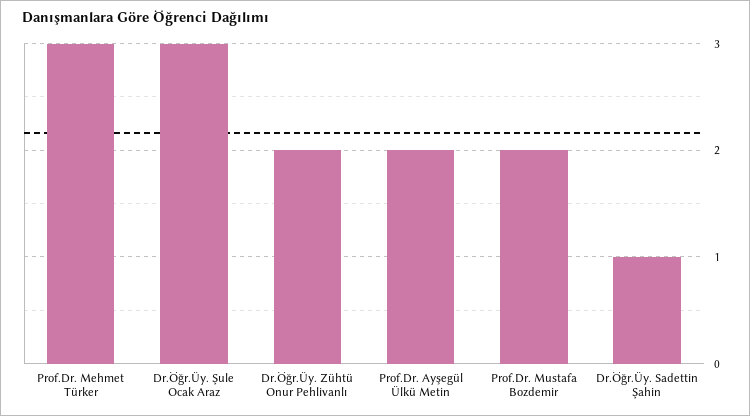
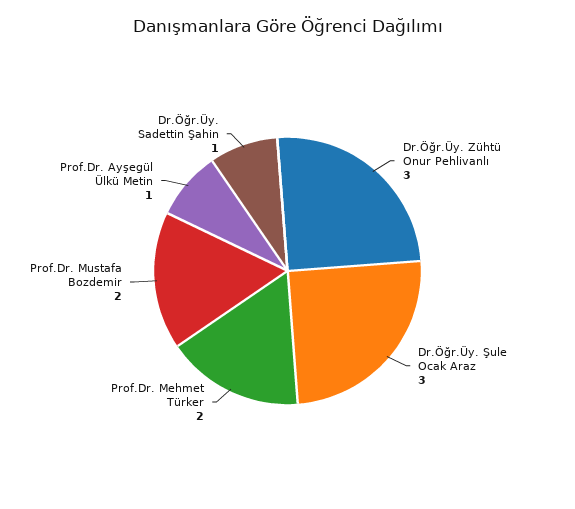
  {
-   "Prof.Dr. Mehmet Türker": 3,
+   "Prof.Dr. Mehmet Türker": 2,
    "Dr.Öğr.Üy. Şule Ocak Araz": 3,
-   "Dr.Öğr.Üy. Zühtü Onur Pehlivanlı": 2,
+   "Dr.Öğr.Üy. Zühtü Onur Pehlivanlı": 3,
-   "Prof.Dr. Ayşegül Ülkü Metin": 2,
+   "Prof.Dr. Ayşegül Ülkü Metin": 1,
    "Prof.Dr. Mustafa Bozdemir": 2,
    "Dr.Öğr.Üy. Sadettin Şahin": 1
  }

